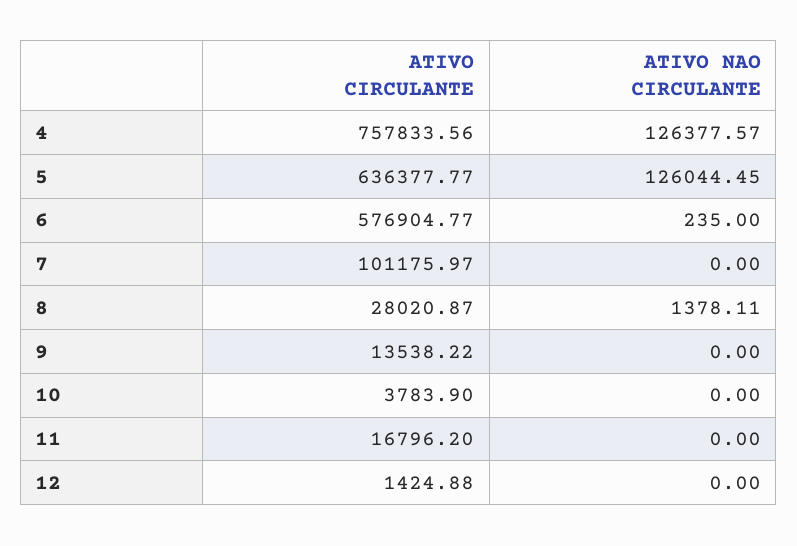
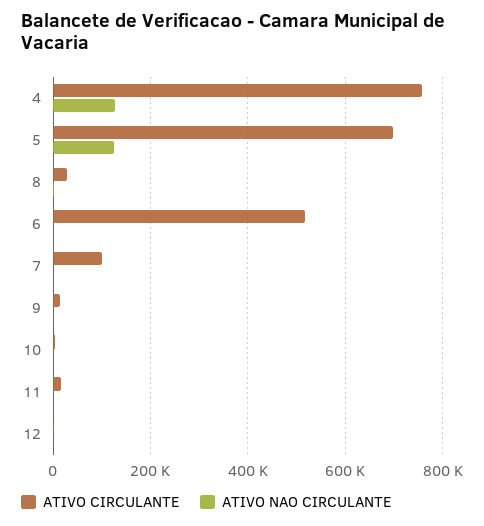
  {
    "ATIVO CIRCULANTE": {
      "4": 757833.56,
-     "5": 636377.77,
+     "5": 700000,
-     "6": 576904.77,
+     "6": 520000,
      "7": 101175.97,
      "8": 28020.87,
      "9": 13538.22,
      "10": 3783.9,
      "11": 16796.2,
      "12": 1424.88
    },
    "ATIVO NAO CIRCULANTE": {
      "4": 126377.57,
      "5": 126044.45,
      "6": 235,
      "7": 0,
      "8": 1378.11,
      "9": 0,
      "10": 0,
      "11": 0,
      "12": 0
    }
  }

